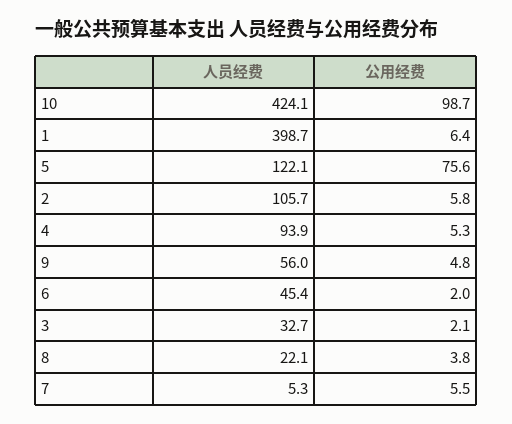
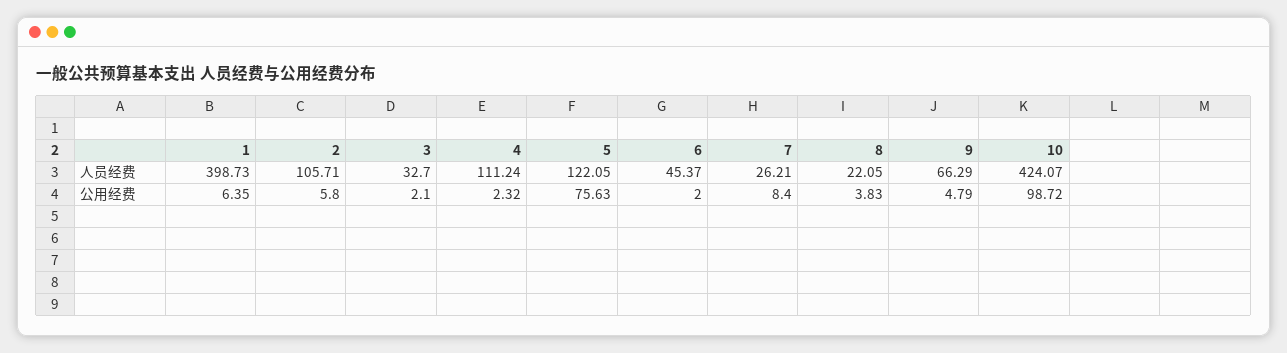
  {
    "人员经费": {
      "10": 424.07,
      "1": 398.73,
      "5": 122.05,
      "2": 105.71,
-     "4": 93.9,
+     "4": 111.24,
-     "9": 56,
+     "9": 66.29,
      "6": 45.37,
      "3": 32.7,
      "8": 22.05,
-     "7": 5.3
+     "7": 26.21
    },
    "公用经费": {
      "10": 98.72,
      "1": 6.35,
      "5": 75.63,
      "2": 5.8,
-     "4": 5.3,
+     "4": 2.32,
      "9": 4.79,
      "6": 2,
      "3": 2.1,
      "8": 3.83,
-     "7": 5.5
+     "7": 8.4
    }
  }

